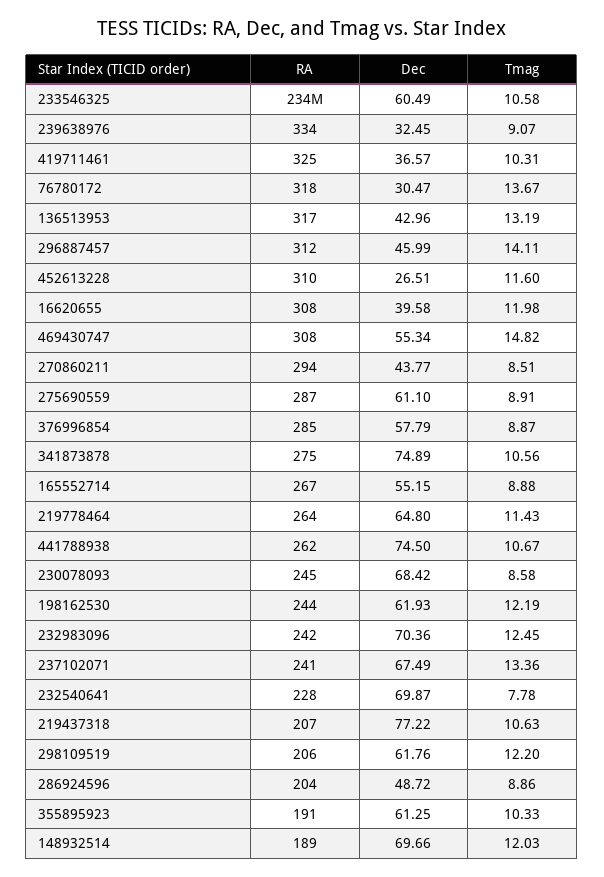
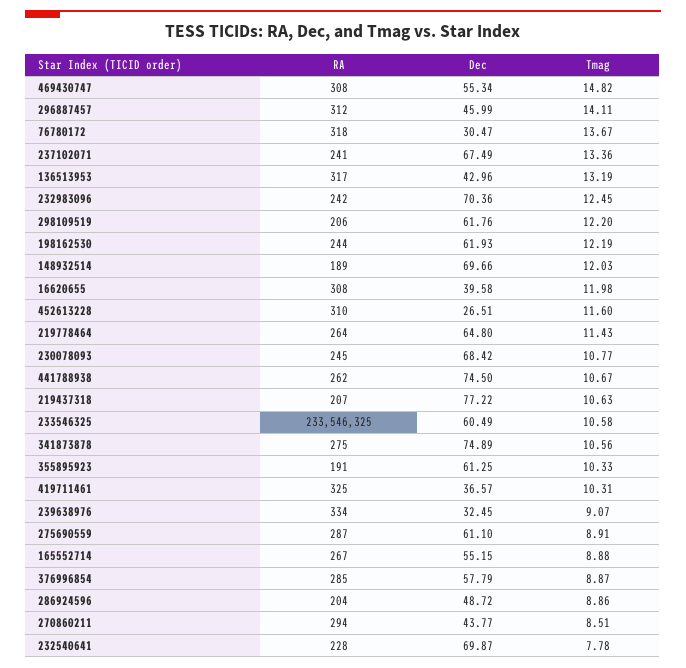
  {
    "RA": {
      "233546325": 233546325,
      "239638976": 334,
      "419711461": 325,
      "76780172": 318,
      "136513953": 317,
      "296887457": 312,
      "452613228": 310,
      "16620655": 308,
      "469430747": 308,
      "270860211": 294,
      "275690559": 287,
      "376996854": 285,
      "341873878": 275,
      "165552714": 267,
      "219778464": 264,
      "441788938": 262,
      "230078093": 245,
      "198162530": 244,
      "232983096": 242,
      "237102071": 241,
      "232540641": 228,
      "219437318": 207,
      "298109519": 206,
      "286924596": 204,
      "355895923": 191,
      "148932514": 189
    },
    "Dec": {
      "233546325": 60.49,
      "239638976": 32.45,
      "419711461": 36.57,
      "76780172": 30.47,
      "136513953": 42.96,
      "296887457": 45.99,
      "452613228": 26.51,
      "16620655": 39.58,
      "469430747": 55.34,
      "270860211": 43.77,
      "275690559": 61.1,
      "376996854": 57.79,
      "341873878": 74.89,
      "165552714": 55.15,
      "219778464": 64.8,
      "441788938": 74.5,
      "230078093": 68.42,
      "198162530": 61.93,
      "232983096": 70.36,
      "237102071": 67.49,
      "232540641": 69.87,
      "219437318": 77.22,
      "298109519": 61.76,
      "286924596": 48.72,
      "355895923": 61.25,
      "148932514": 69.66
    },
    "Tmag": {
      "233546325": 10.58,
      "239638976": 9.07,
      "419711461": 10.31,
      "76780172": 13.67,
      "136513953": 13.19,
      "296887457": 14.11,
      "452613228": 11.6,
      "16620655": 11.98,
      "469430747": 14.82,
      "270860211": 8.51,
      "275690559": 8.91,
      "376996854": 8.87,
      "341873878": 10.56,
      "165552714": 8.88,
      "219778464": 11.43,
      "441788938": 10.67,
-     "230078093": 8.58,
+     "230078093": 10.77,
      "198162530": 12.19,
      "232983096": 12.45,
      "237102071": 13.36,
      "232540641": 7.78,
      "219437318": 10.63,
      "298109519": 12.2,
      "286924596": 8.86,
      "355895923": 10.33,
      "148932514": 12.03
    }
  }

